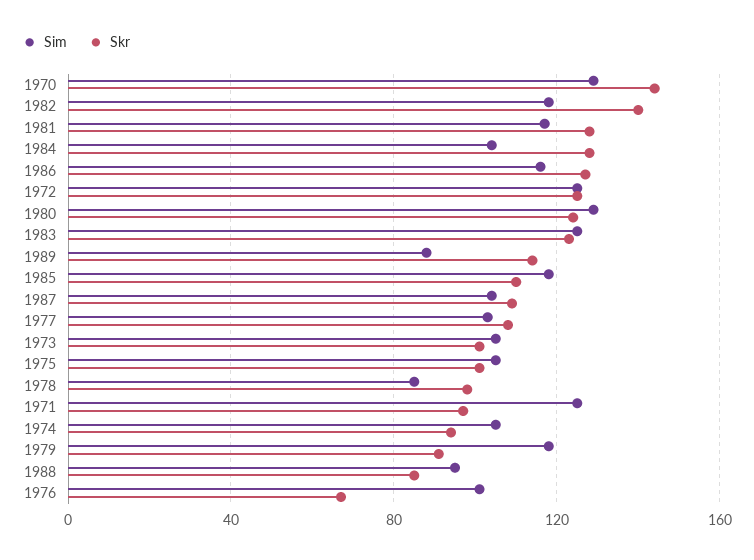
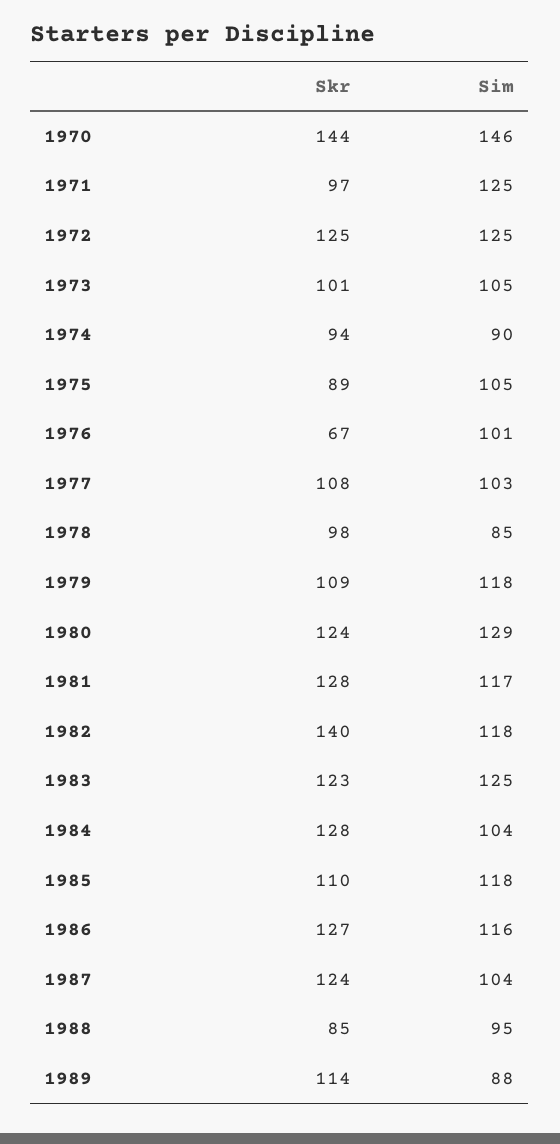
  {
    "Sim": {
-     "1970": 130,
+     "1970": 146,
      "1982": 118,
      "1981": 117,
      "1984": 104,
      "1986": 116,
      "1972": 125,
      "1980": 129,
      "1983": 125,
      "1989": 88,
      "1985": 118,
      "1987": 104,
      "1977": 103,
      "1973": 105,
      "1975": 105,
      "1978": 85,
      "1971": 125,
-     "1974": 105,
+     "1974": 90,
      "1979": 118,
      "1988": 95,
      "1976": 101
    },
    "Skr": {
      "1970": 144,
      "1982": 140,
      "1981": 128,
      "1984": 128,
      "1986": 127,
      "1972": 125,
      "1980": 124,
      "1983": 123,
      "1989": 114,
      "1985": 110,
-     "1987": 110,
+     "1987": 124,
      "1977": 108,
      "1973": 101,
-     "1975": 100,
+     "1975": 89,
      "1978": 98,
      "1971": 97,
      "1974": 94,
-     "1979": 90,
+     "1979": 109,
      "1988": 85,
      "1976": 67
    }
  }

